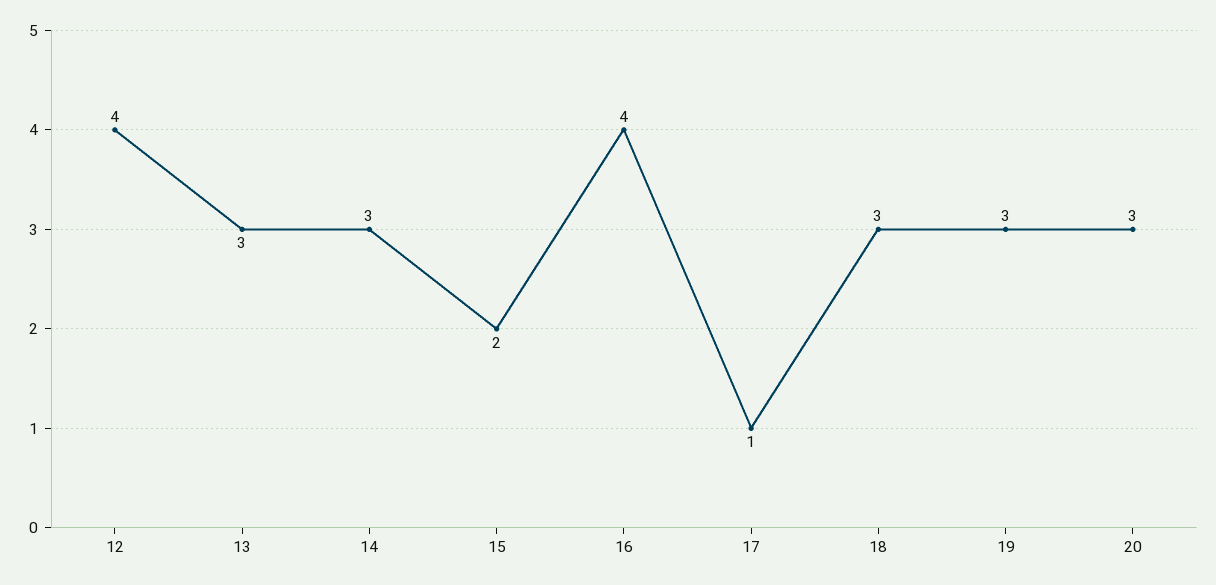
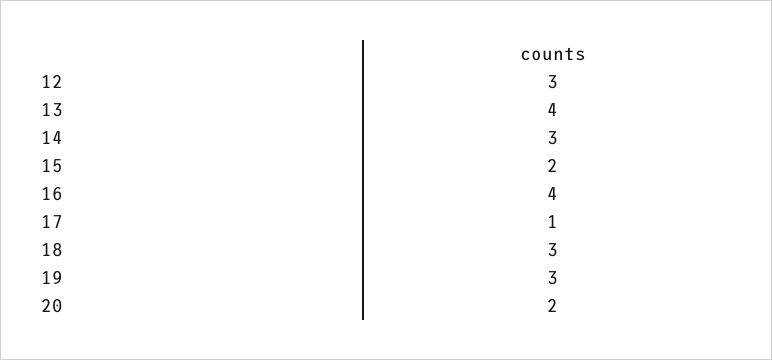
  {
-   "12": 4,
+   "12": 3,
-   "13": 3,
+   "13": 4,
    "14": 3,
    "15": 2,
    "16": 4,
    "17": 1,
    "18": 3,
    "19": 3,
-   "20": 3
+   "20": 2
  }

